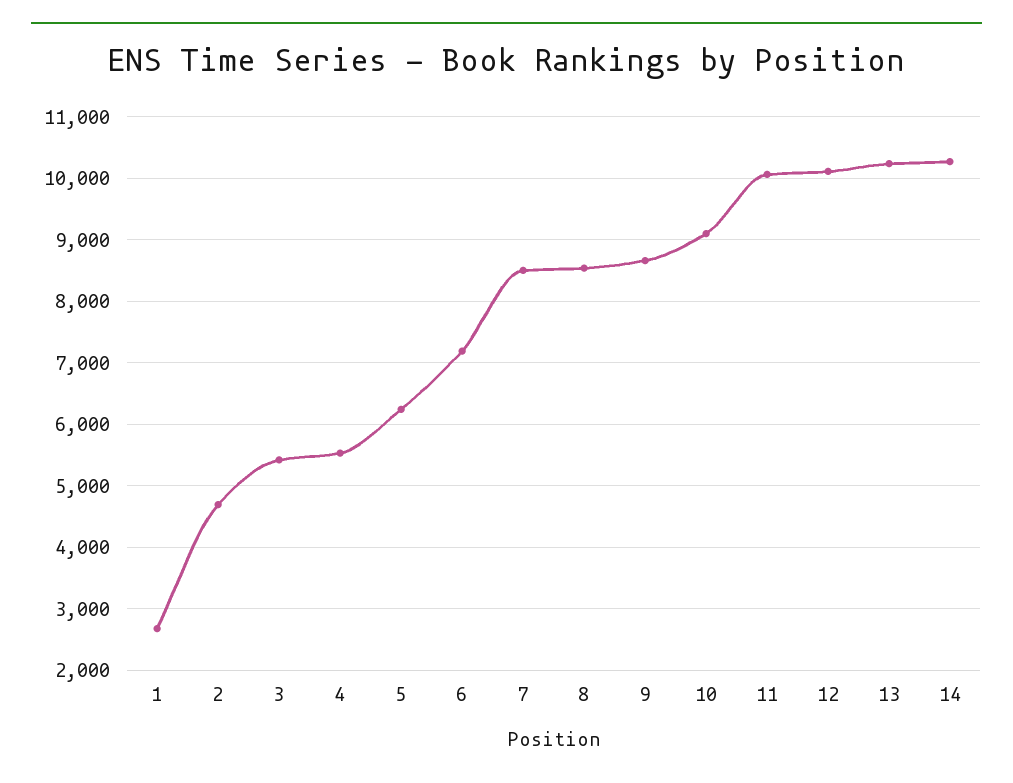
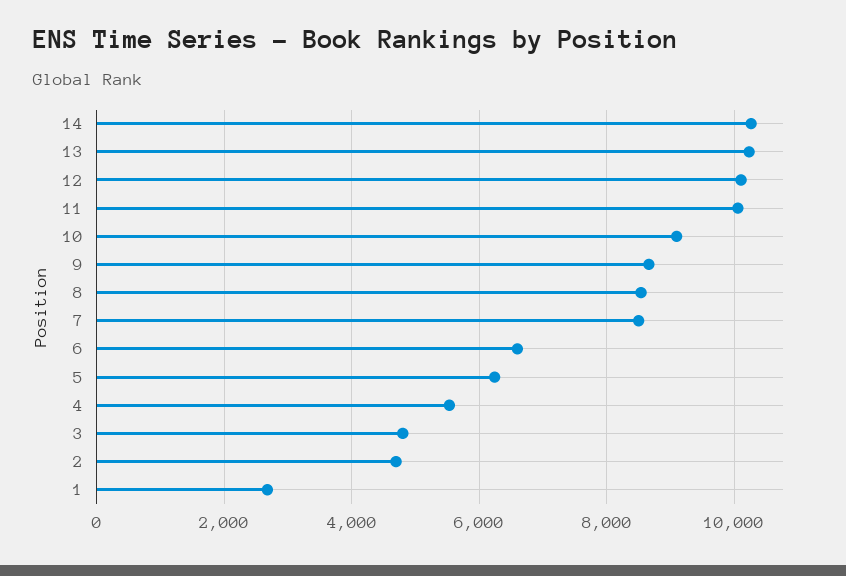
  {
    "1": 2700,
    "2": 4700,
-   "3": 5400,
+   "3": 4800,
    "4": 5500,
    "5": 6200,
-   "6": 7200,
+   "6": 6600,
    "7": 8500,
    "8": 8500,
    "9": 8700,
    "10": 9100,
    "11": 10100,
    "12": 10100,
    "13": 10200,
    "14": 10300
  }

